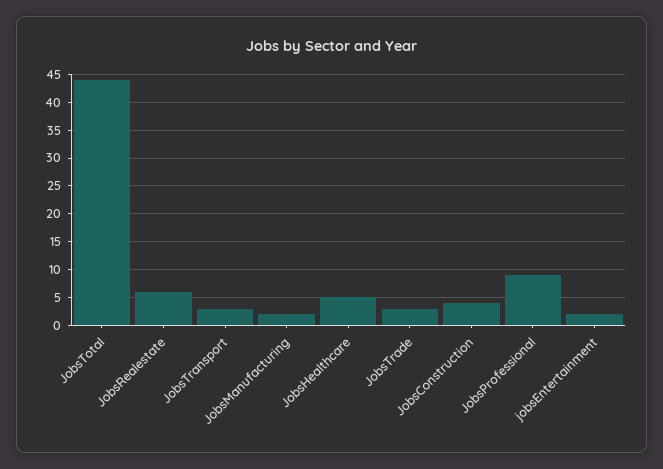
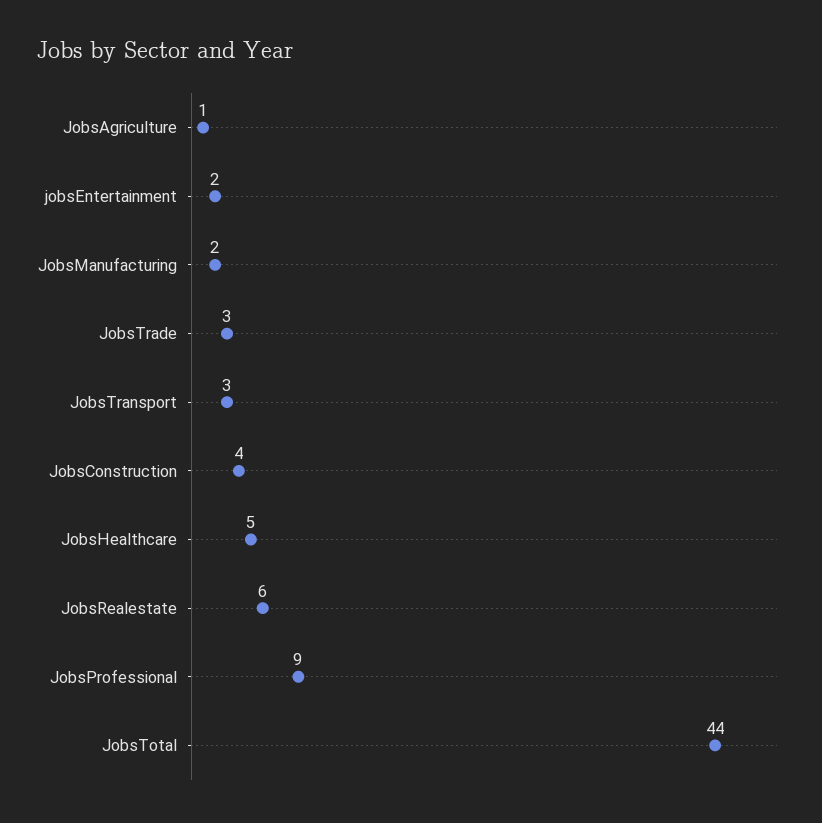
  {
    "JobsTotal": 44,
    "JobsRealestate": 6,
    "JobsTransport": 3,
    "JobsManufacturing": 2,
    "JobsHealthcare": 5,
    "JobsTrade": 3,
    "JobsConstruction": 4,
    "JobsProfessional": 9,
-   "jobsEntertainment": 2
+   "jobsEntertainment": 2,
+   "JobsAgriculture": 1
  }

